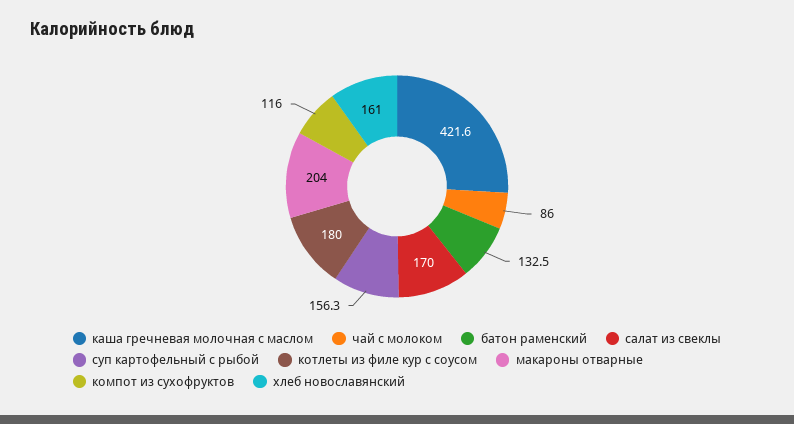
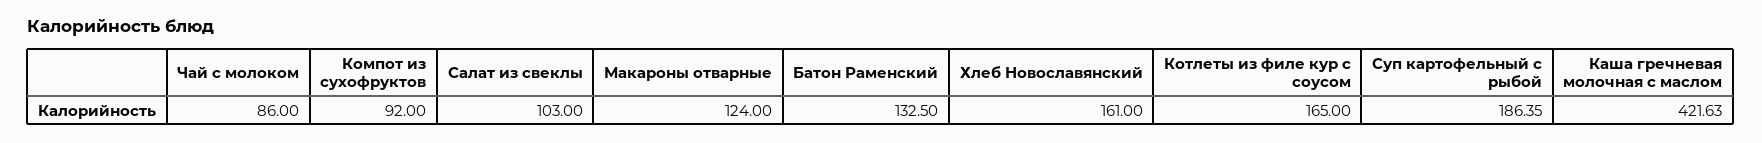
  {
    "каша гречневая молочная с маслом": 421.63,
    "чай с молоком": 86,
    "батон раменский": 132.5,
-   "салат из свеклы": 170,
+   "салат из свеклы": 103,
-   "суп картофельный с рыбой": 156.3,
+   "суп картофельный с рыбой": 186.35,
-   "котлеты из филе кур с соусом": 180,
+   "котлеты из филе кур с соусом": 165,
-   "макароны отварные": 204,
+   "макароны отварные": 124,
-   "компот из сухофруктов": 116,
+   "компот из сухофруктов": 92,
    "хлеб новославянский": 161
  }

